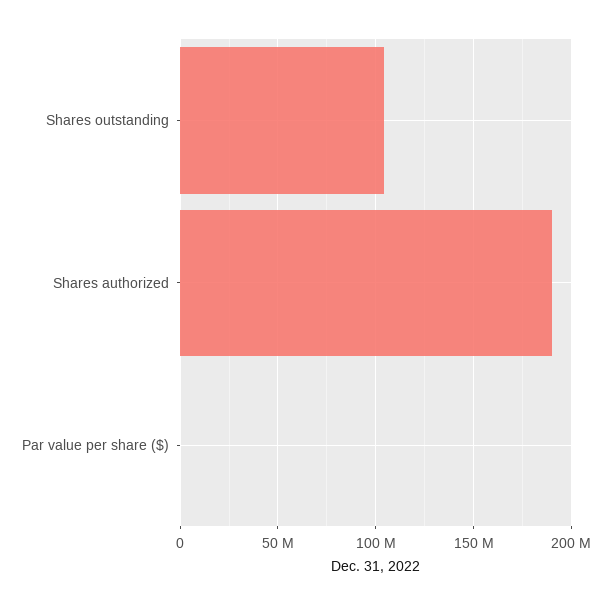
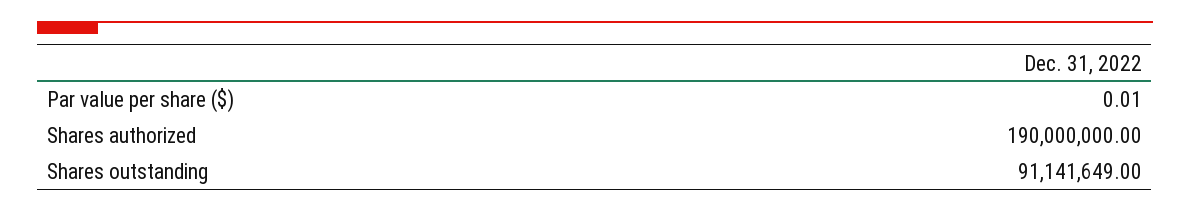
  {
-   "Shares outstanding": 105000000,
+   "Shares outstanding": 91141649,
    "Shares authorized": 190000000,
    "Par value per share ($)": 0.01
  }

